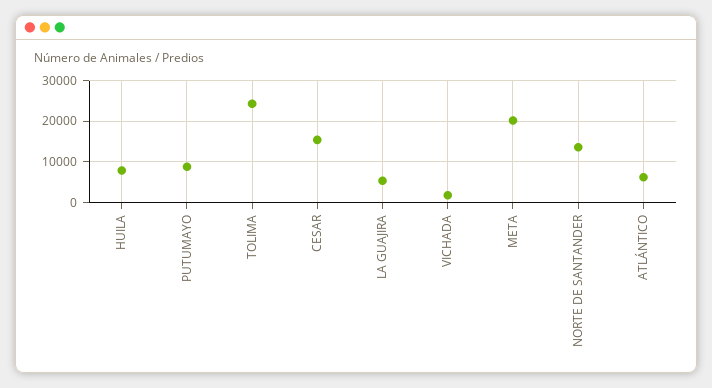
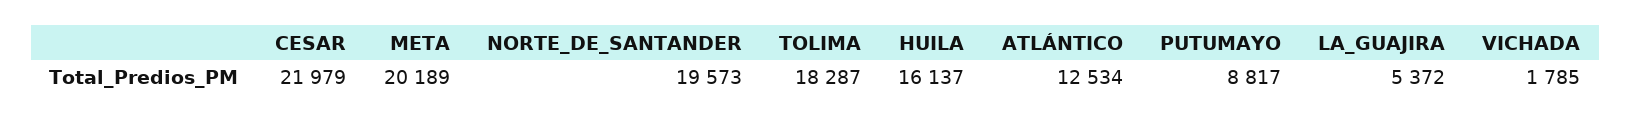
  {
-   "HUILA": 8000,
+   "HUILA": 16137,
    "PUTUMAYO": 8817,
-   "TOLIMA": 24000,
+   "TOLIMA": 18287,
-   "CESAR": 16000,
+   "CESAR": 21979,
    "LA GUAJIRA": 5372,
    "VICHADA": 1785,
    "META": 20189,
-   "NORTE DE SANTANDER": 14000,
+   "NORTE DE SANTANDER": 19573,
-   "ATLÁNTICO": 6000
+   "ATLÁNTICO": 12534
  }

